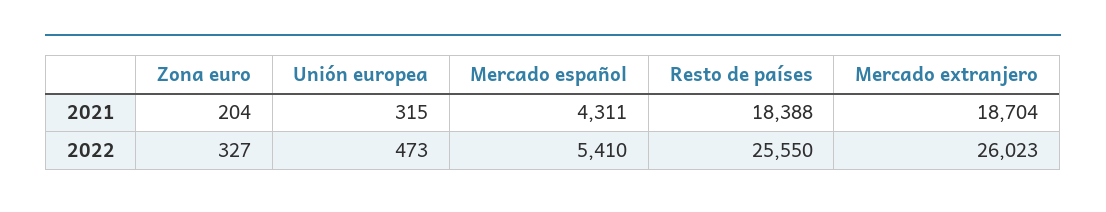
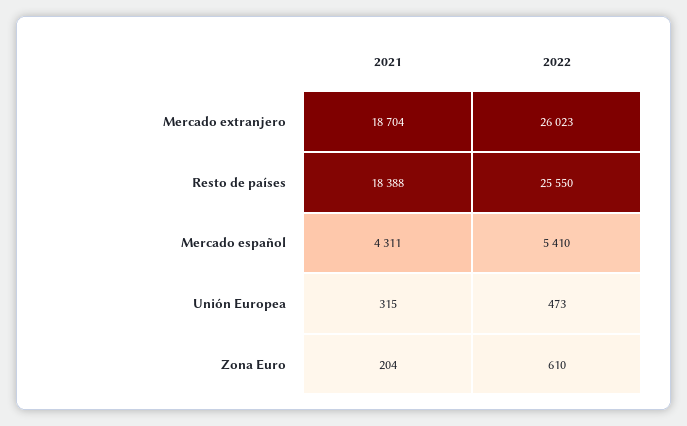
  {
    "Zona euro": {
      "2021": 204,
-     "2022": 327
+     "2022": 610
    },
    "Unión europea": {
      "2021": 315,
      "2022": 473
    },
    "Mercado español": {
      "2021": 4311,
      "2022": 5410
    },
    "Resto de países": {
      "2021": 18388,
      "2022": 25550
    },
    "Mercado extranjero": {
      "2021": 18704,
      "2022": 26023
    }
  }

